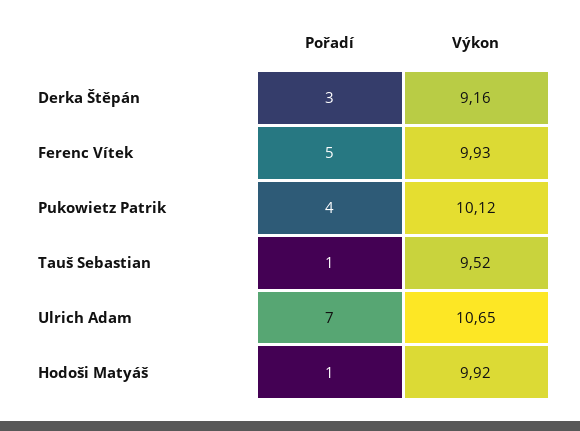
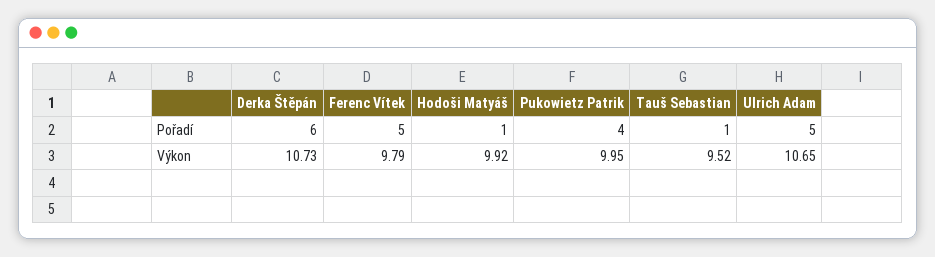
  {
    "Pořadí": {
-     "Derka Štěpán": 3,
+     "Derka Štěpán": 6,
      "Ferenc Vítek": 5,
      "Pukowietz Patrik": 4,
      "Tauš Sebastian": 1,
-     "Ulrich Adam": 7,
+     "Ulrich Adam": 5,
      "Hodoši Matyáš": 1
    },
    "Výkon": {
-     "Derka Štěpán": 9.16,
+     "Derka Štěpán": 10.73,
-     "Ferenc Vítek": 9.93,
+     "Ferenc Vítek": 9.79,
-     "Pukowietz Patrik": 10.12,
+     "Pukowietz Patrik": 9.95,
      "Tauš Sebastian": 9.52,
      "Ulrich Adam": 10.65,
      "Hodoši Matyáš": 9.92
    }
  }

